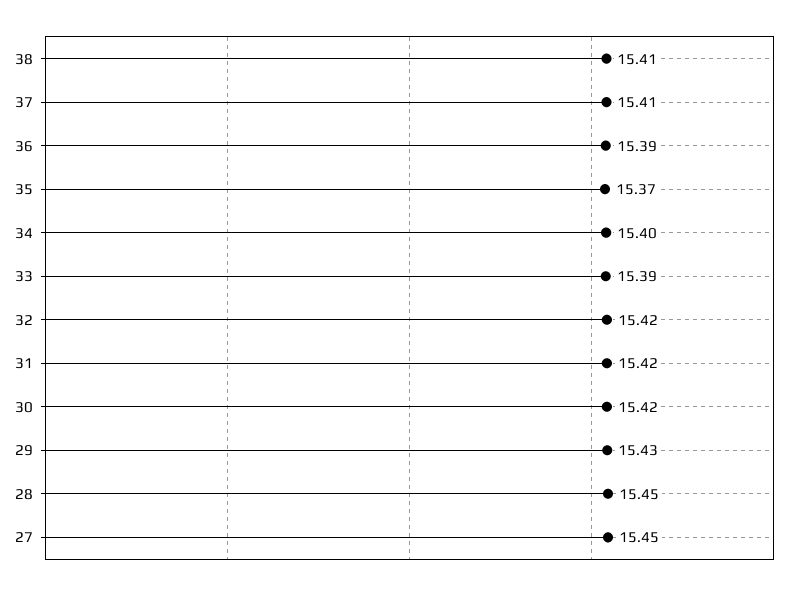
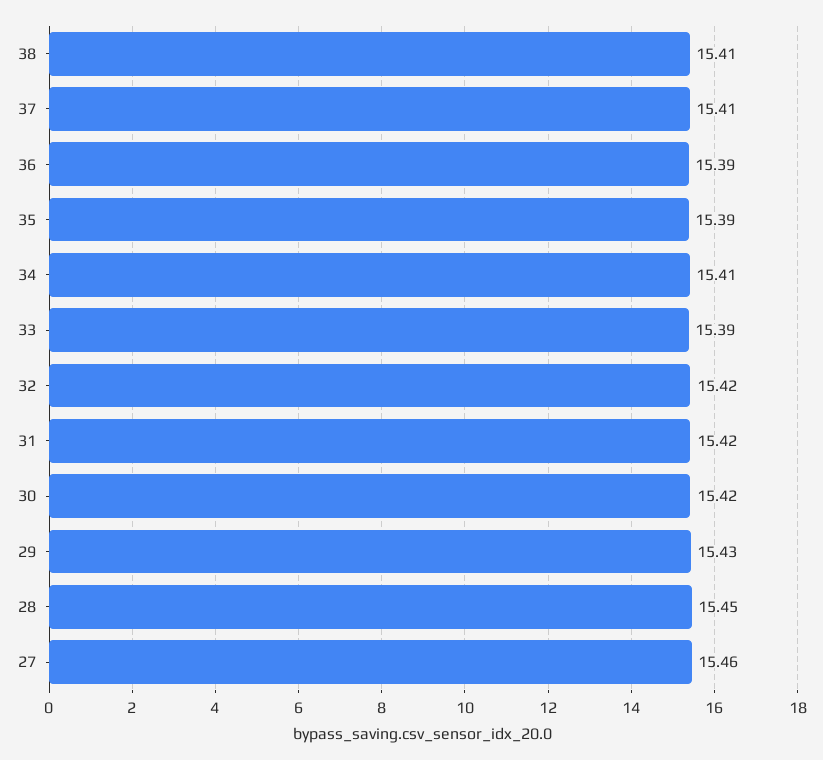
  {
    "38": 15.41,
    "37": 15.41,
    "36": 15.39,
-   "35": 15.37,
+   "35": 15.39,
-   "34": 15.4,
+   "34": 15.41,
    "33": 15.39,
    "32": 15.42,
    "31": 15.42,
    "30": 15.42,
    "29": 15.43,
    "28": 15.45,
-   "27": 15.45
+   "27": 15.46
  }

